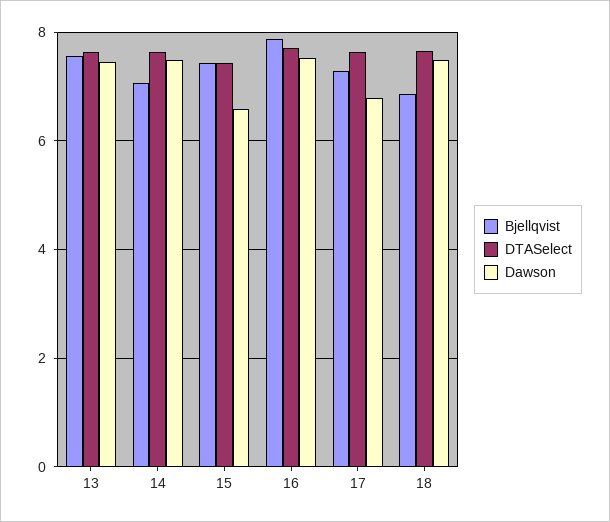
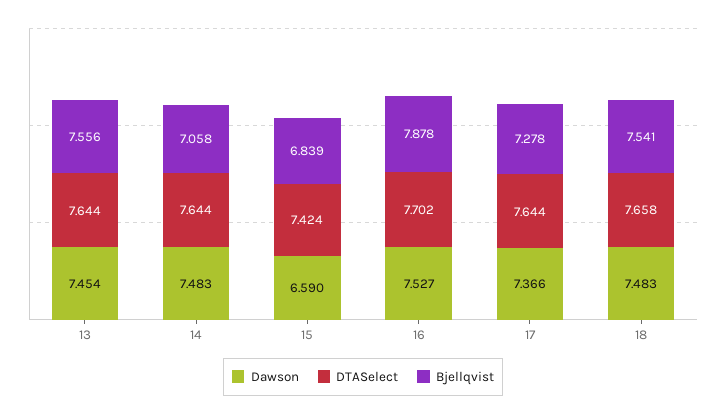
  {
    "Bjellqvist": {
      "13": 7.556,
      "14": 7.058,
-     "15": 7.4,
+     "15": 6.839,
      "16": 7.878,
      "17": 7.278,
-     "18": 6.8
+     "18": 7.541
    },
    "DTASelect": {
      "13": 7.644,
      "14": 7.644,
      "15": 7.424,
      "16": 7.702,
      "17": 7.644,
      "18": 7.658
    },
    "Dawson": {
      "13": 7.454,
      "14": 7.483,
      "15": 6.59,
      "16": 7.527,
-     "17": 6.8,
+     "17": 7.366,
      "18": 7.483
    }
  }

